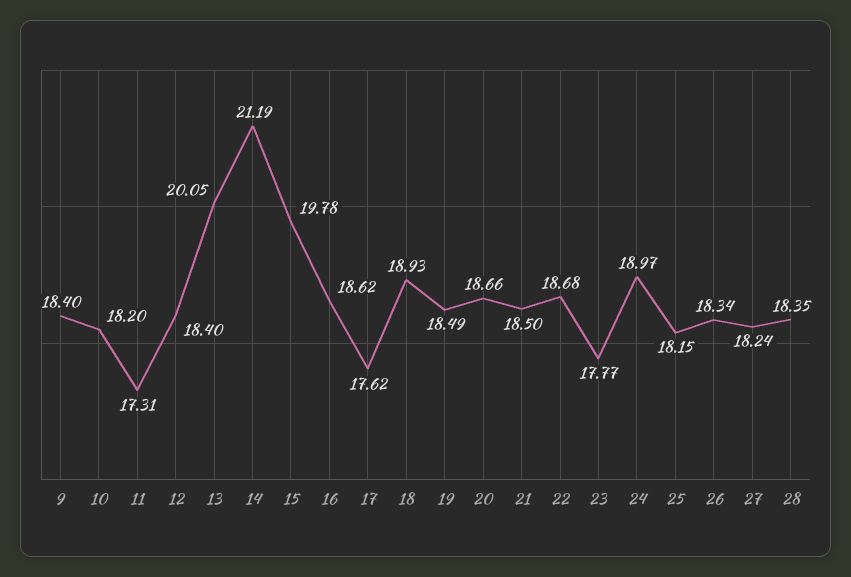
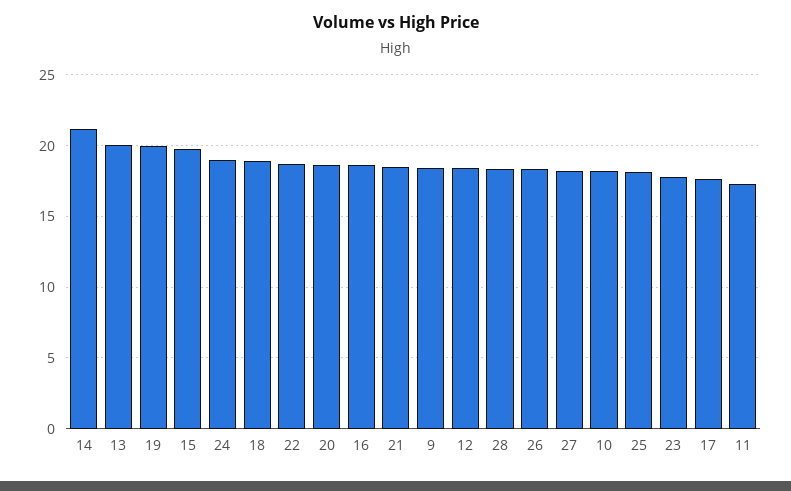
  {
    "9": 18.4,
    "10": 18.2,
    "11": 17.31,
    "12": 18.4,
    "13": 20.05,
    "14": 21.19,
    "15": 19.78,
    "16": 18.62,
    "17": 17.62,
    "18": 18.93,
-   "19": 18.49,
+   "19": 20,
    "20": 18.66,
    "21": 18.5,
    "22": 18.68,
    "23": 17.77,
    "24": 18.97,
    "25": 18.15,
    "26": 18.34,
    "27": 18.24,
    "28": 18.35
  }

